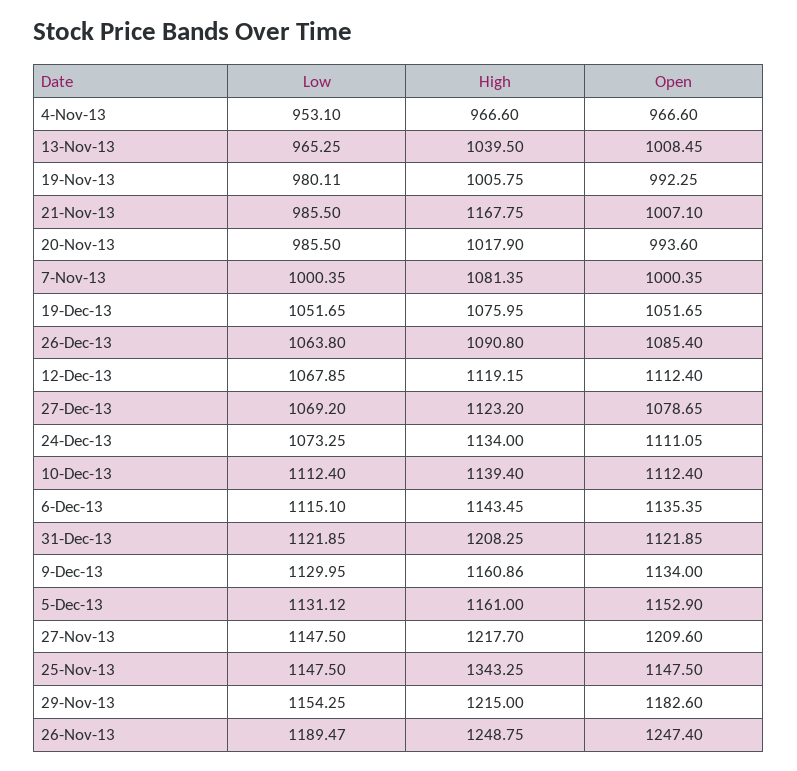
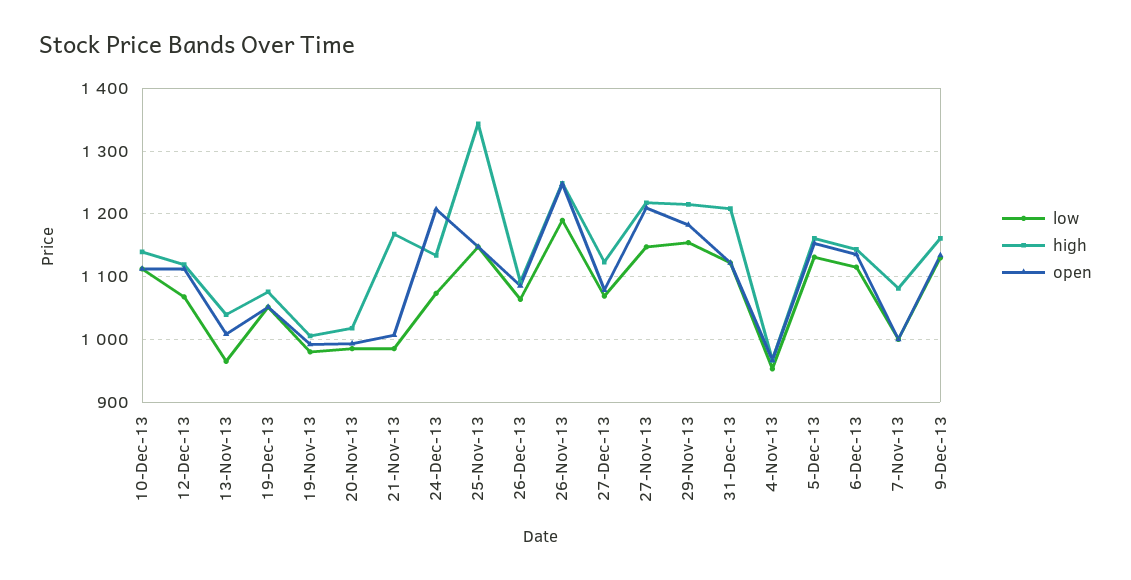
  {
    "Low": {
      "4-Nov-13": 953.1,
      "13-Nov-13": 965.25,
      "19-Nov-13": 980.11,
      "21-Nov-13": 985.5,
      "20-Nov-13": 985.5,
      "7-Nov-13": 1000.35,
      "19-Dec-13": 1051.65,
      "26-Dec-13": 1063.8,
      "12-Dec-13": 1067.85,
      "27-Dec-13": 1069.2,
      "24-Dec-13": 1073.25,
      "10-Dec-13": 1112.4,
      "6-Dec-13": 1115.1,
      "31-Dec-13": 1121.85,
      "9-Dec-13": 1129.95,
      "5-Dec-13": 1131.12,
      "27-Nov-13": 1147.5,
      "25-Nov-13": 1147.5,
      "29-Nov-13": 1154.25,
      "26-Nov-13": 1189.47
    },
    "High": {
      "4-Nov-13": 966.6,
      "13-Nov-13": 1039.5,
      "19-Nov-13": 1005.75,
      "21-Nov-13": 1167.75,
      "20-Nov-13": 1017.9,
      "7-Nov-13": 1081.35,
      "19-Dec-13": 1075.95,
      "26-Dec-13": 1090.8,
      "12-Dec-13": 1119.15,
      "27-Dec-13": 1123.2,
      "24-Dec-13": 1134,
      "10-Dec-13": 1139.4,
      "6-Dec-13": 1143.45,
      "31-Dec-13": 1208.25,
      "9-Dec-13": 1160.86,
      "5-Dec-13": 1161,
      "27-Nov-13": 1217.7,
      "25-Nov-13": 1343.25,
      "29-Nov-13": 1215,
      "26-Nov-13": 1248.75
    },
    "Open": {
      "4-Nov-13": 966.6,
      "13-Nov-13": 1008.45,
      "19-Nov-13": 992.25,
      "21-Nov-13": 1007.1,
      "20-Nov-13": 993.6,
      "7-Nov-13": 1000.35,
      "19-Dec-13": 1051.65,
      "26-Dec-13": 1085.4,
      "12-Dec-13": 1112.4,
      "27-Dec-13": 1078.65,
-     "24-Dec-13": 1111.05,
+     "24-Dec-13": 1210,
      "10-Dec-13": 1112.4,
      "6-Dec-13": 1135.35,
      "31-Dec-13": 1121.85,
      "9-Dec-13": 1134,
      "5-Dec-13": 1152.9,
      "27-Nov-13": 1209.6,
      "25-Nov-13": 1147.5,
      "29-Nov-13": 1182.6,
      "26-Nov-13": 1247.4
    }
  }

